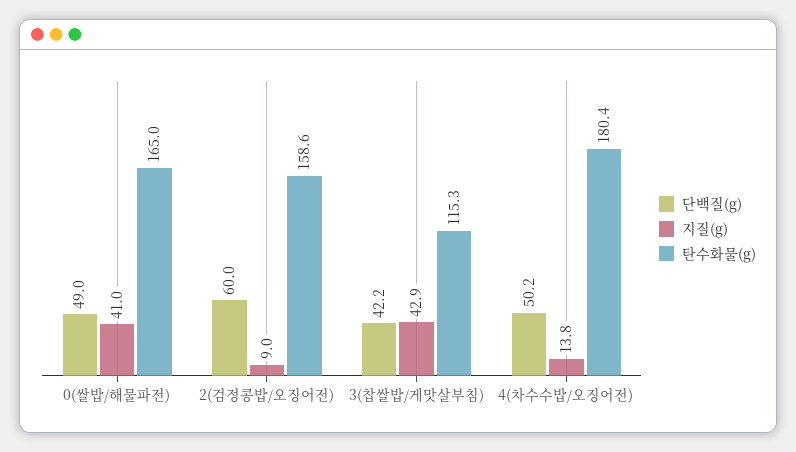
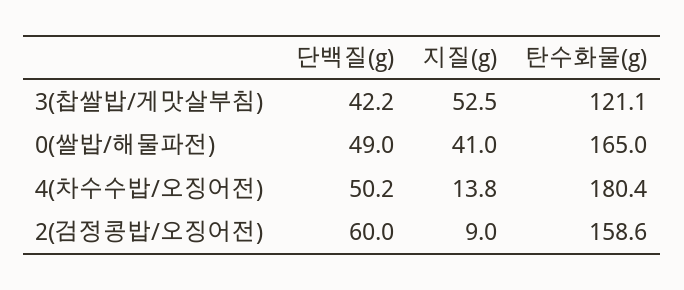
  {
    "단백질(g)": {
      "0(쌀밥/해물파전)": 49,
      "2(검정콩밥/오징어전)": 60,
      "3(찹쌀밥/게맛살부침)": 42.2,
      "4(차수수밥/오징어전)": 50.2
    },
    "지질(g)": {
      "0(쌀밥/해물파전)": 41,
      "2(검정콩밥/오징어전)": 9,
-     "3(찹쌀밥/게맛살부침)": 42.9,
+     "3(찹쌀밥/게맛살부침)": 52.5,
      "4(차수수밥/오징어전)": 13.8
    },
    "탄수화물(g)": {
      "0(쌀밥/해물파전)": 165,
      "2(검정콩밥/오징어전)": 158.6,
-     "3(찹쌀밥/게맛살부침)": 115.3,
+     "3(찹쌀밥/게맛살부침)": 121.1,
      "4(차수수밥/오징어전)": 180.4
    }
  }

